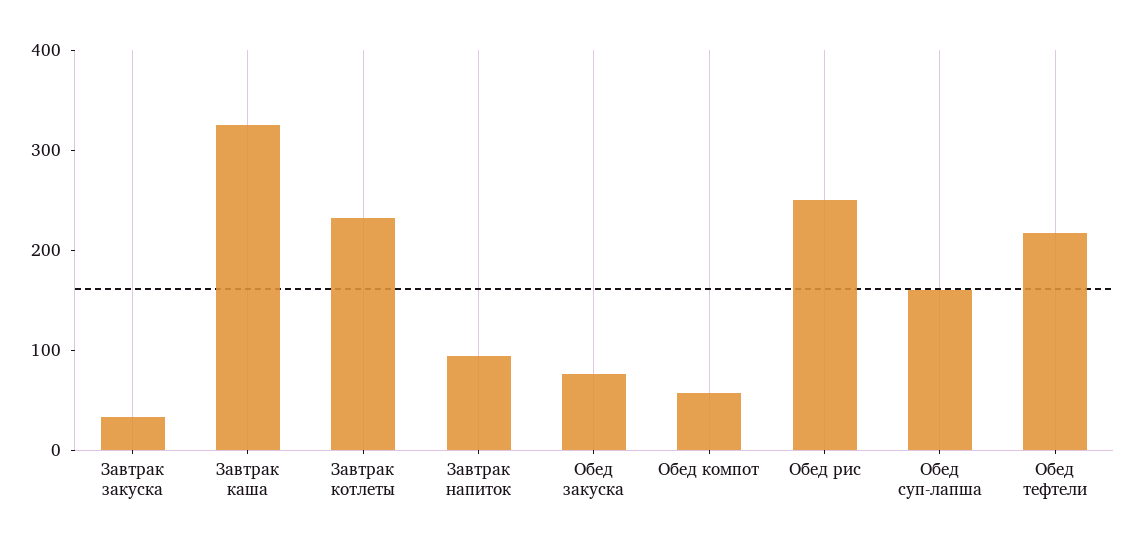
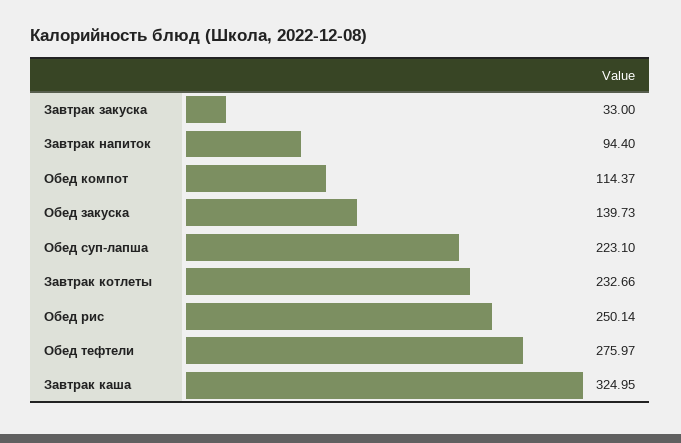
  {
    "Завтрак закуска": 33,
    "Завтрак каша": 324.95,
    "Завтрак котлеты": 232.66,
    "Завтрак напиток": 94.4,
-   "Обед закуска": 80,
+   "Обед закуска": 139.73,
-   "Обед компот": 60,
+   "Обед компот": 114.37,
    "Обед рис": 250.14,
-   "Обед суп-лапша": 160,
+   "Обед суп-лапша": 223.1,
-   "Обед тефтели": 220
+   "Обед тефтели": 275.97
  }

